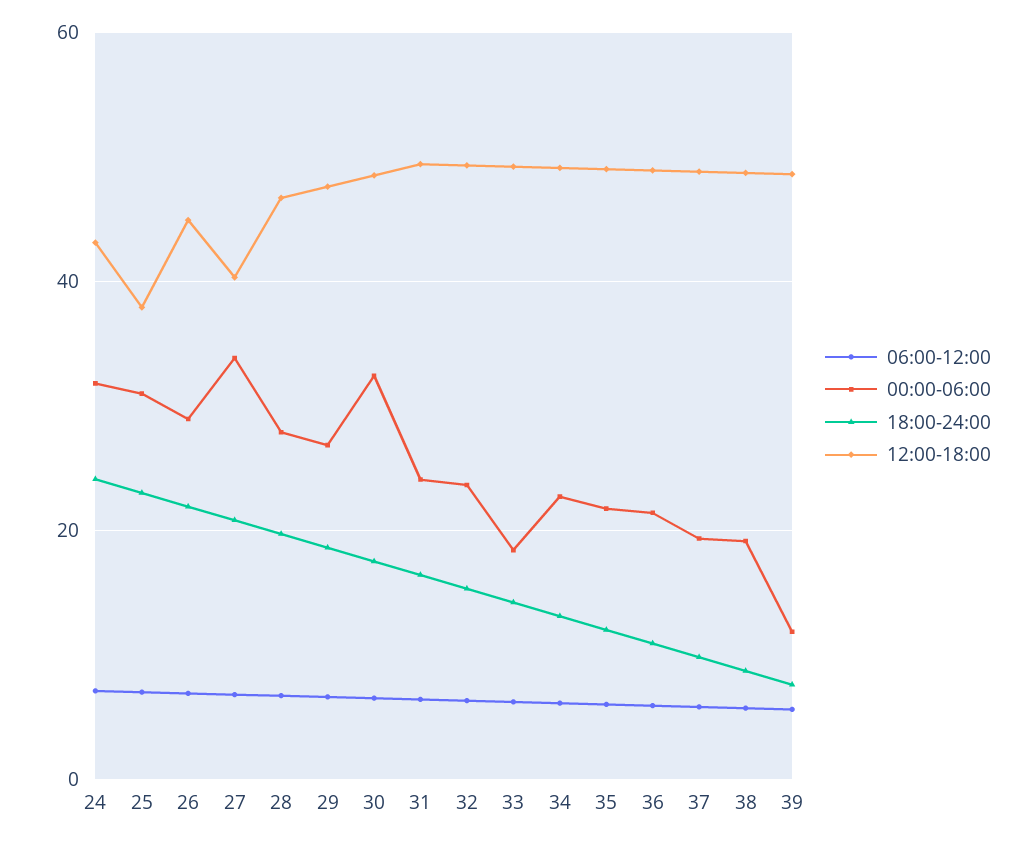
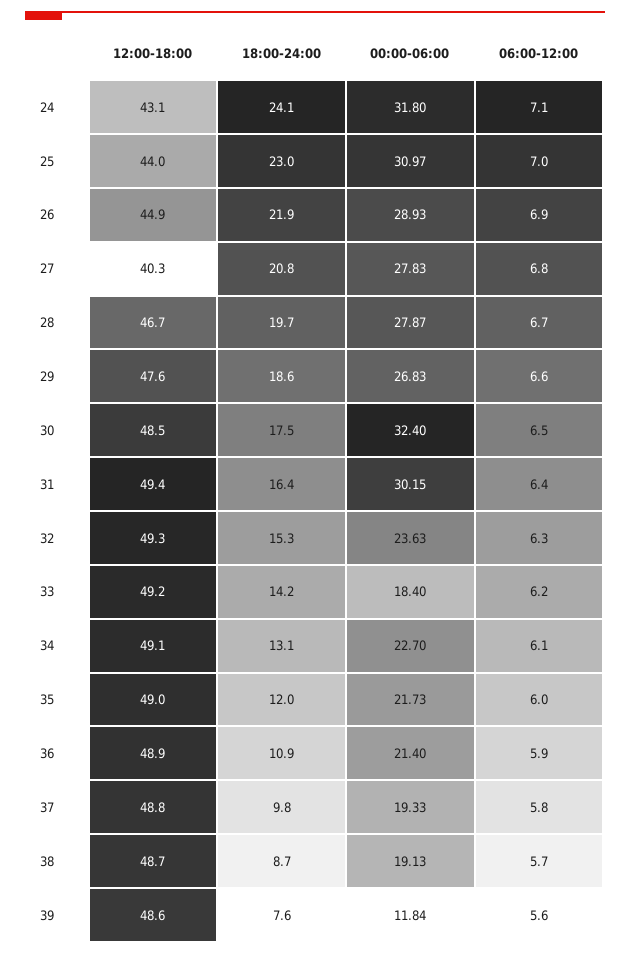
  {
    "06:00-12:00": {
      "24": 7.1,
      "25": 7,
      "26": 6.9,
      "27": 6.8,
      "28": 6.7,
      "29": 6.6,
      "30": 6.5,
      "31": 6.4,
      "32": 6.3,
      "33": 6.2,
      "34": 6.1,
      "35": 6,
      "36": 5.9,
      "37": 5.8,
      "38": 5.7,
      "39": 5.6
    },
    "00:00-06:00": {
      "24": 31.8,
      "25": 30.97,
      "26": 28.93,
-     "27": 34,
+     "27": 27.83,
      "28": 27.87,
      "29": 26.83,
      "30": 32.4,
-     "31": 24,
+     "31": 30.15,
      "32": 23.63,
      "33": 18.4,
      "34": 22.7,
      "35": 21.73,
      "36": 21.4,
      "37": 19.33,
      "38": 19.13,
      "39": 11.84
    },
    "18:00-24:00": {
      "24": 24.1,
      "25": 23,
      "26": 21.9,
      "27": 20.8,
      "28": 19.7,
      "29": 18.6,
      "30": 17.5,
      "31": 16.4,
      "32": 15.3,
      "33": 14.2,
      "34": 13.1,
      "35": 12,
      "36": 10.9,
      "37": 9.8,
      "38": 8.7,
      "39": 7.6
    },
    "12:00-18:00": {
      "24": 43.1,
-     "25": 38,
+     "25": 44,
      "26": 44.9,
      "27": 40.3,
      "28": 46.7,
      "29": 47.6,
      "30": 48.5,
      "31": 49.4,
      "32": 49.3,
      "33": 49.2,
      "34": 49.1,
      "35": 49,
      "36": 48.9,
      "37": 48.8,
      "38": 48.7,
      "39": 48.6
    }
  }

